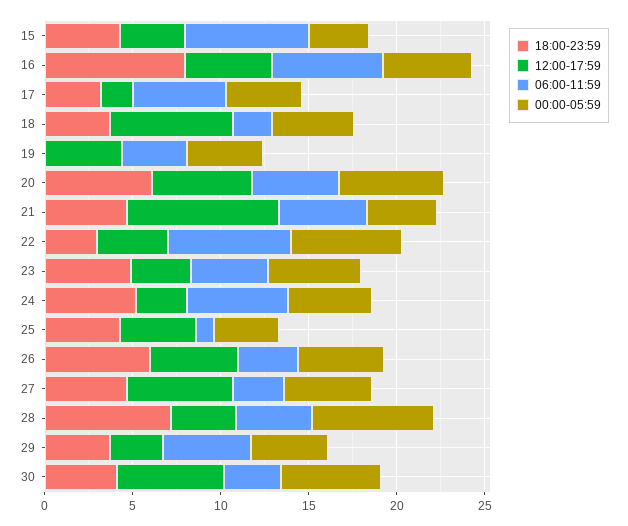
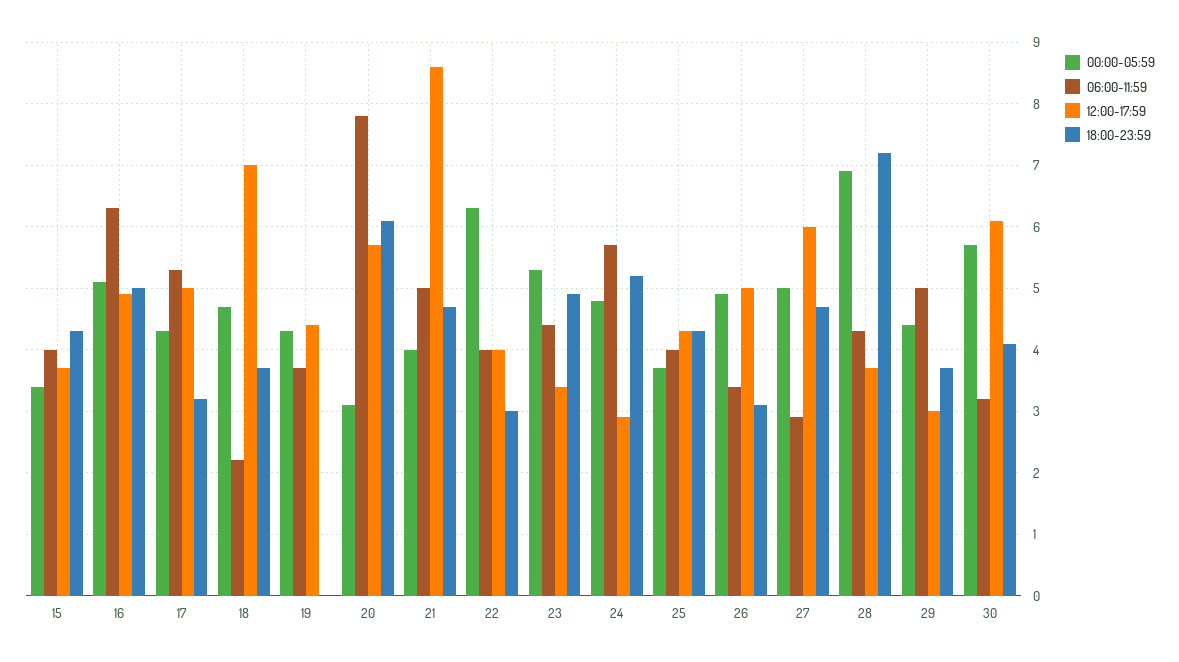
  {
    "18:00-23:59": {
      "15": 4.3,
-     "16": 8,
+     "16": 5,
      "17": 3.2,
      "18": 3.7,
      "19": 0,
      "20": 6.1,
      "21": 4.7,
      "22": 3,
      "23": 4.9,
      "24": 5.2,
      "25": 4.3,
-     "26": 6,
+     "26": 3.1,
      "27": 4.7,
      "28": 7.2,
      "29": 3.7,
      "30": 4.1
    },
    "12:00-17:59": {
      "15": 3.7,
      "16": 4.9,
-     "17": 2,
+     "17": 5,
      "18": 7,
      "19": 4.4,
      "20": 5.7,
      "21": 8.6,
      "22": 4,
      "23": 3.4,
      "24": 2.9,
      "25": 4.3,
      "26": 5,
      "27": 6,
      "28": 3.7,
      "29": 3,
      "30": 6.1
    },
    "06:00-11:59": {
-     "15": 7,
+     "15": 4,
      "16": 6.3,
      "17": 5.3,
      "18": 2.2,
      "19": 3.7,
-     "20": 5,
+     "20": 7.8,
      "21": 5,
-     "22": 7,
+     "22": 4,
      "23": 4.4,
      "24": 5.7,
-     "25": 1,
+     "25": 4,
      "26": 3.4,
      "27": 2.9,
      "28": 4.3,
      "29": 5,
      "30": 3.2
    },
    "00:00-05:59": {
      "15": 3.4,
      "16": 5.1,
      "17": 4.3,
      "18": 4.7,
      "19": 4.3,
-     "20": 6,
+     "20": 3.1,
      "21": 4,
      "22": 6.3,
      "23": 5.3,
      "24": 4.8,
      "25": 3.7,
      "26": 4.9,
      "27": 5,
      "28": 6.9,
      "29": 4.4,
      "30": 5.7
    }
  }

